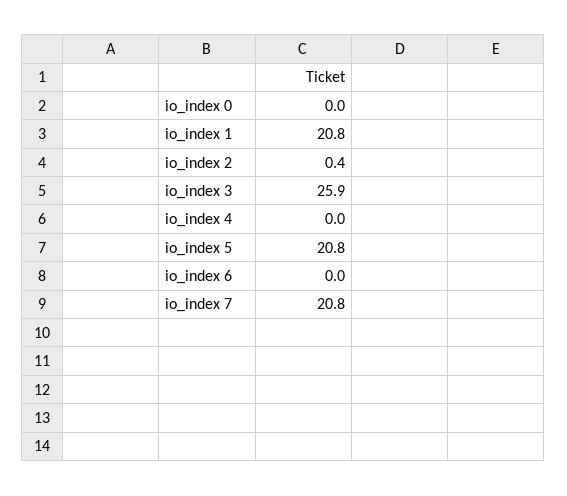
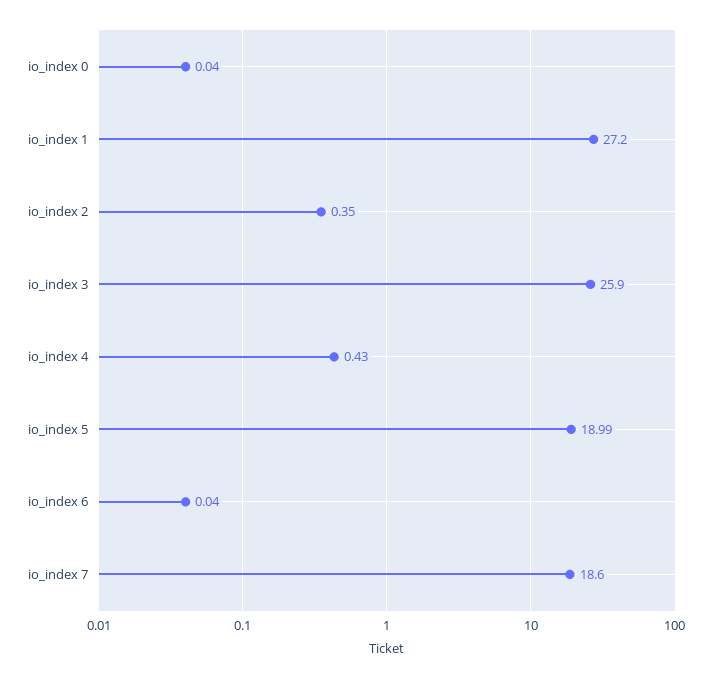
  {
    "io_index 0": 0.04,
-   "io_index 1": 20.8,
+   "io_index 1": 27.2,
    "io_index 2": 0.35,
    "io_index 3": 25.9,
-   "io_index 4": 0,
+   "io_index 4": 0.43,
-   "io_index 5": 20.8,
+   "io_index 5": 18.99,
    "io_index 6": 0.04,
-   "io_index 7": 20.8
+   "io_index 7": 18.6
  }

